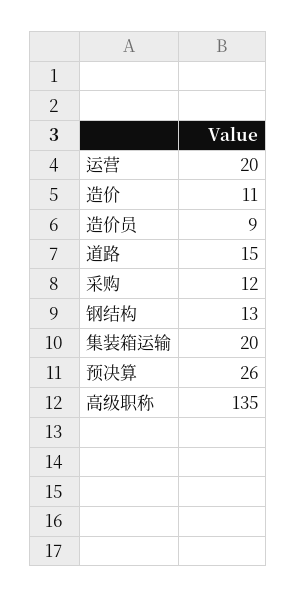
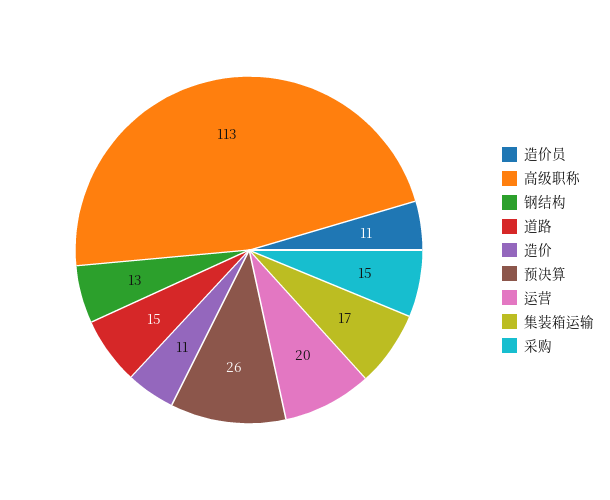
  {
    "运营": 20,
    "造价": 11,
-   "造价员": 9,
+   "造价员": 11,
    "道路": 15,
-   "采购": 12,
+   "采购": 15,
    "钢结构": 13,
-   "集装箱运输": 20,
+   "集装箱运输": 17,
    "预决算": 26,
-   "高级职称": 135
+   "高级职称": 113
  }

